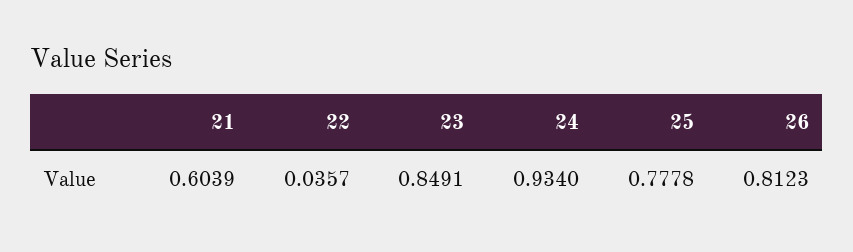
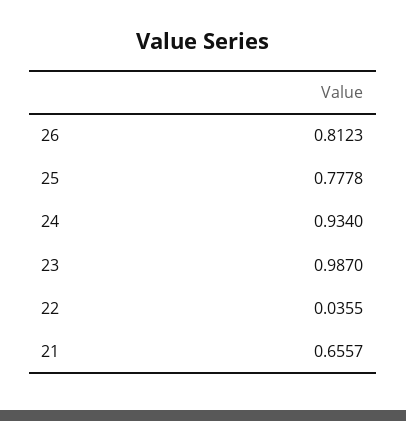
  {
-   "21": 0.6039,
+   "21": 0.6557,
-   "22": 0.0357,
+   "22": 0.0355,
-   "23": 0.8491,
+   "23": 0.987,
    "24": 0.934,
    "25": 0.7778,
    "26": 0.8123
  }

